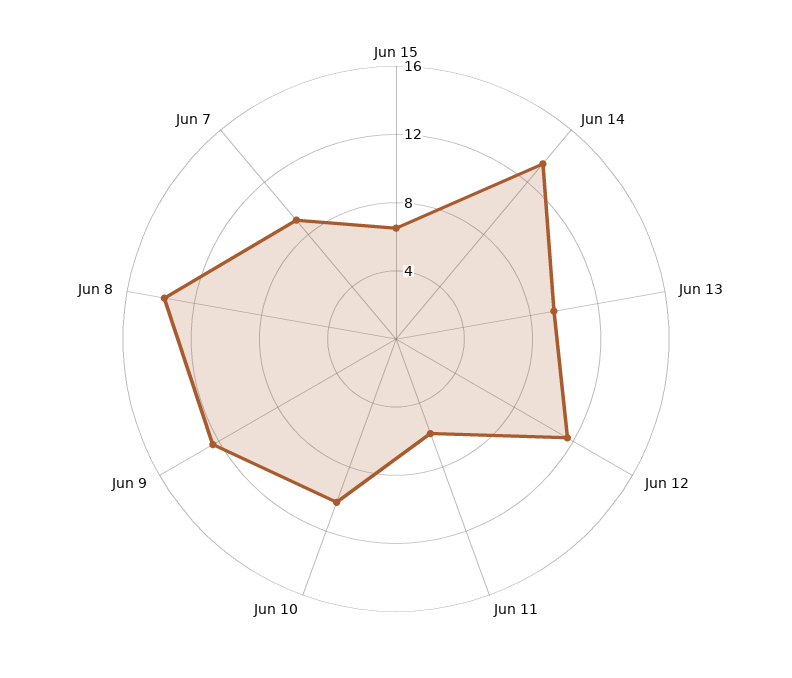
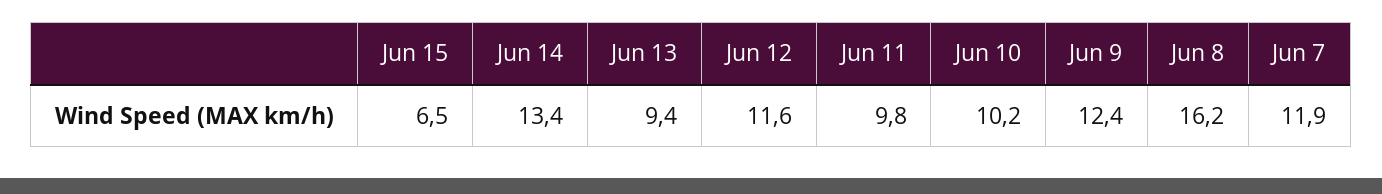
  {
    "Jun 15": 6.5,
    "Jun 14": 13.4,
    "Jun 13": 9.4,
    "Jun 12": 11.6,
-   "Jun 11": 6,
+   "Jun 11": 9.8,
    "Jun 10": 10.2,
    "Jun 9": 12.4,
-   "Jun 8": 14,
+   "Jun 8": 16.2,
-   "Jun 7": 9
+   "Jun 7": 11.9
  }

